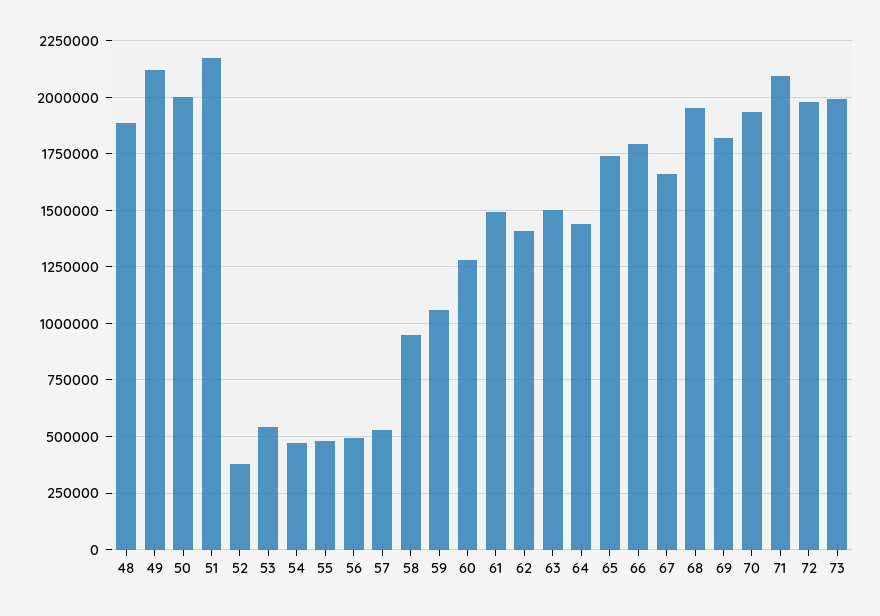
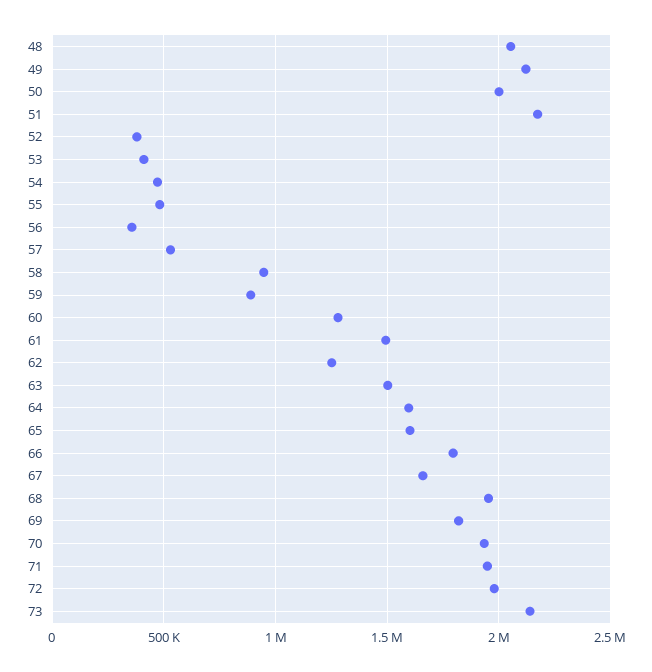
  {
-   "48": 1900000,
+   "48": 2050000,
    "49": 2100000,
    "50": 2000000,
    "51": 2150000,
    "52": 400000,
-   "53": 550000,
+   "53": 400000,
    "54": 450000,
    "55": 500000,
-   "56": 500000,
+   "56": 350000,
    "57": 550000,
    "58": 950000,
-   "59": 1050000,
+   "59": 900000,
    "60": 1300000,
    "61": 1500000,
-   "62": 1400000,
+   "62": 1250000,
    "63": 1500000,
-   "64": 1450000,
+   "64": 1600000,
-   "65": 1750000,
+   "65": 1600000,
    "66": 1800000,
    "67": 1650000,
    "68": 1950000,
    "69": 1800000,
    "70": 1950000,
-   "71": 2100000,
+   "71": 1950000,
    "72": 2000000,
-   "73": 2000000
+   "73": 2150000
  }

